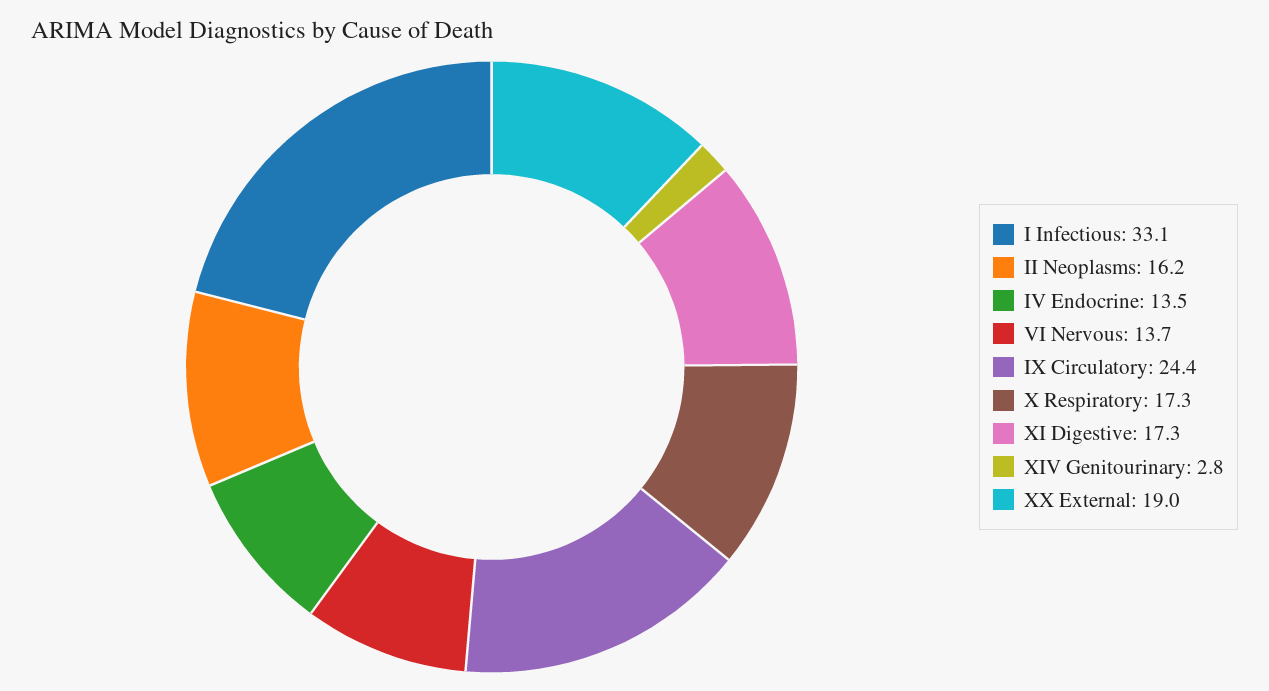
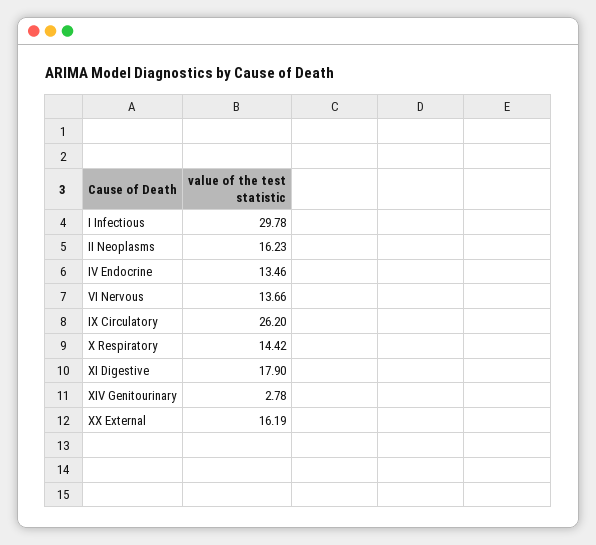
  {
-   "I Infectious": 33.1,
+   "I Infectious": 29.78,
    "II Neoplasms": 16.23,
    "IV Endocrine": 13.46,
    "VI Nervous": 13.66,
-   "IX Circulatory": 24.4,
+   "IX Circulatory": 26.2,
-   "X Respiratory": 17.3,
+   "X Respiratory": 14.42,
-   "XI Digestive": 17.3,
+   "XI Digestive": 17.9,
    "XIV Genitourinary": 2.78,
-   "XX External": 19
+   "XX External": 16.19
  }

